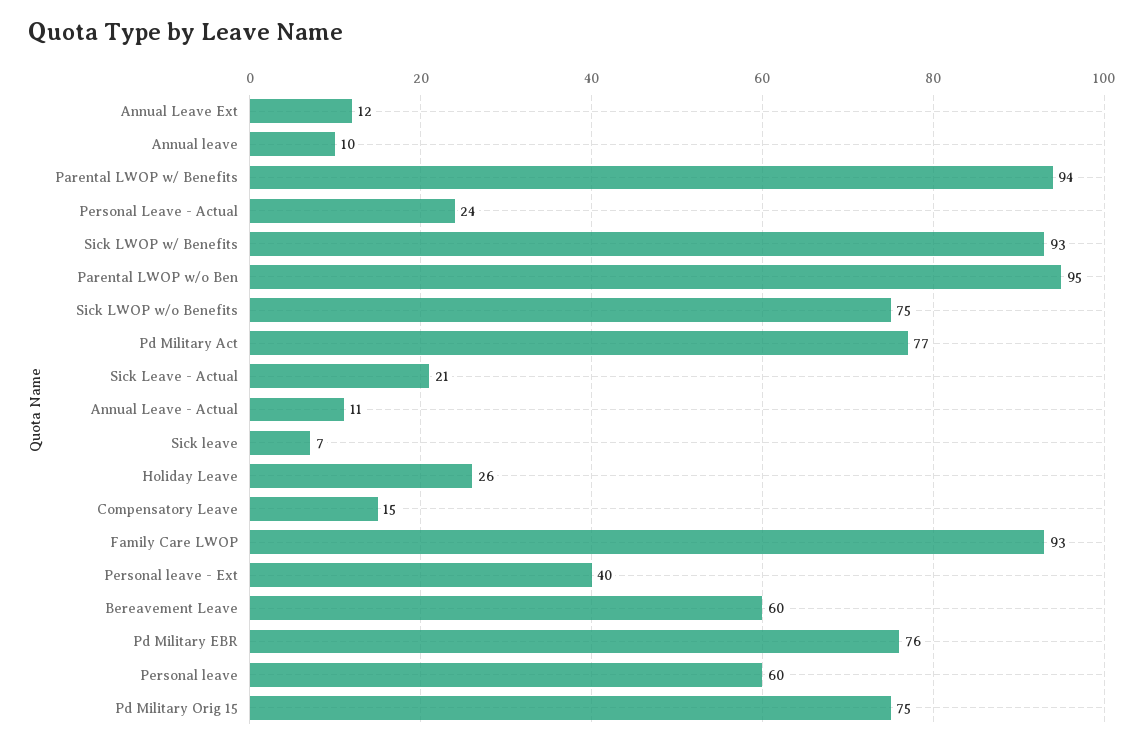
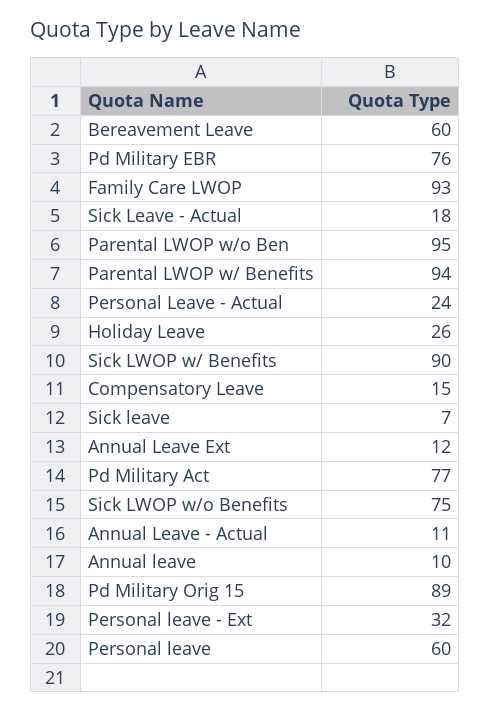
  {
    "Annual Leave Ext": 12,
    "Annual leave": 10,
    "Parental LWOP w/ Benefits": 94,
    "Personal Leave - Actual": 24,
-   "Sick LWOP w/ Benefits": 93,
+   "Sick LWOP w/ Benefits": 90,
    "Parental LWOP w/o Ben": 95,
    "Sick LWOP w/o Benefits": 75,
    "Pd Military Act": 77,
-   "Sick Leave - Actual": 21,
+   "Sick Leave - Actual": 18,
    "Annual Leave - Actual": 11,
    "Sick leave": 7,
    "Holiday Leave": 26,
    "Compensatory Leave": 15,
    "Family Care LWOP": 93,
-   "Personal leave - Ext": 40,
+   "Personal leave - Ext": 32,
    "Bereavement Leave": 60,
    "Pd Military EBR": 76,
    "Personal leave": 60,
-   "Pd Military Orig 15": 75
+   "Pd Military Orig 15": 89
  }

